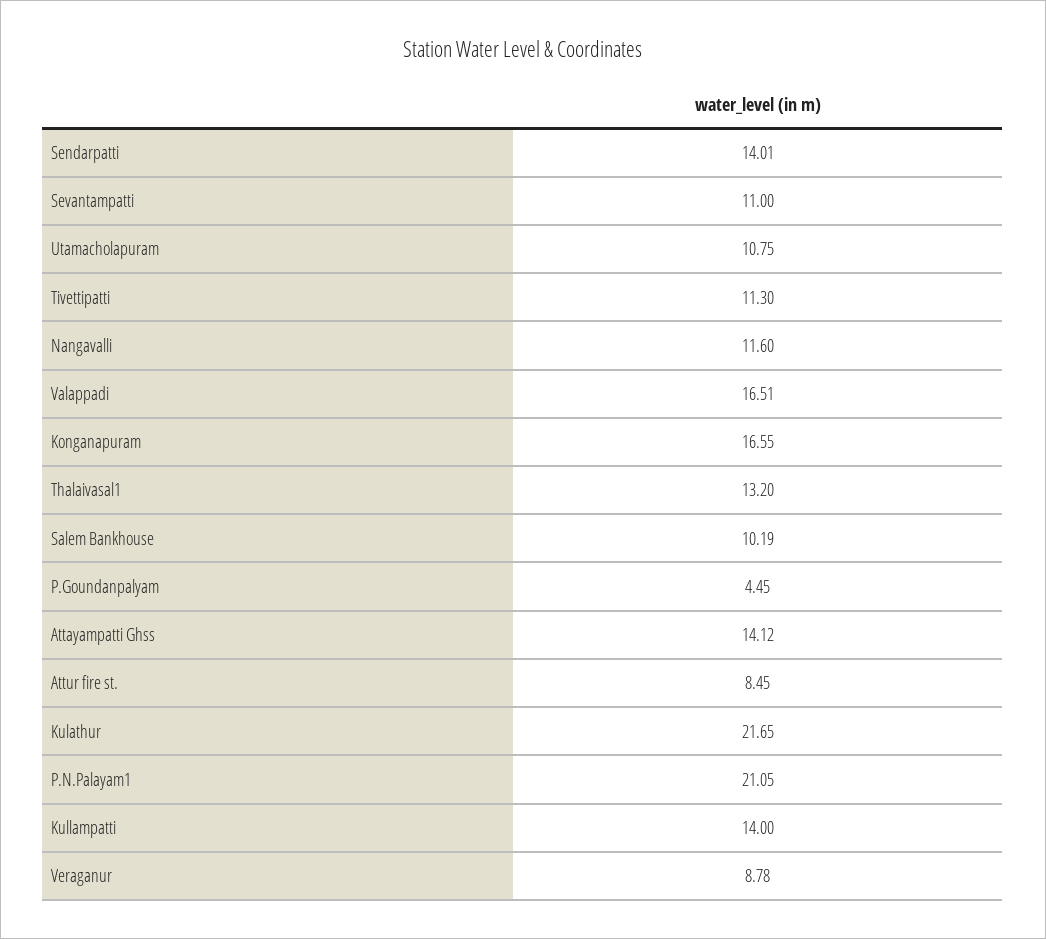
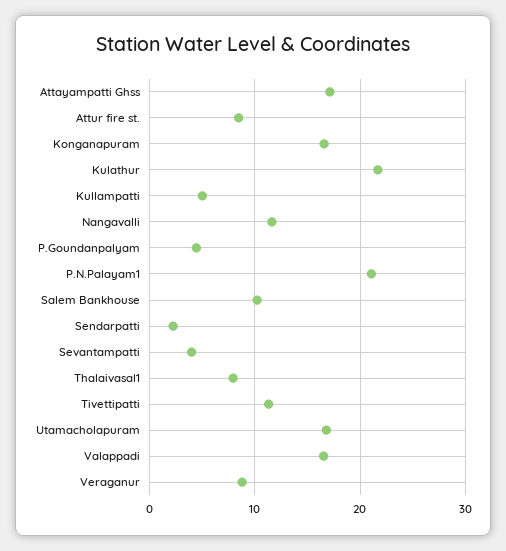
  {
-   "Sendarpatti": 14.01,
+   "Sendarpatti": 2,
-   "Sevantampatti": 11,
+   "Sevantampatti": 4,
-   "Utamacholapuram": 10.75,
+   "Utamacholapuram": 17,
    "Tivettipatti": 11.3,
    "Nangavalli": 11.6,
    "Valappadi": 16.51,
    "Konganapuram": 16.55,
-   "Thalaivasal1": 13.2,
+   "Thalaivasal1": 8,
    "Salem Bankhouse": 10.19,
    "P.Goundanpalyam": 4.45,
-   "Attayampatti Ghss": 14.12,
+   "Attayampatti Ghss": 17,
    "Attur fire st.": 8.45,
    "Kulathur": 21.65,
    "P.N.Palayam1": 21.05,
-   "Kullampatti": 14,
+   "Kullampatti": 5,
    "Veraganur": 8.78
  }

